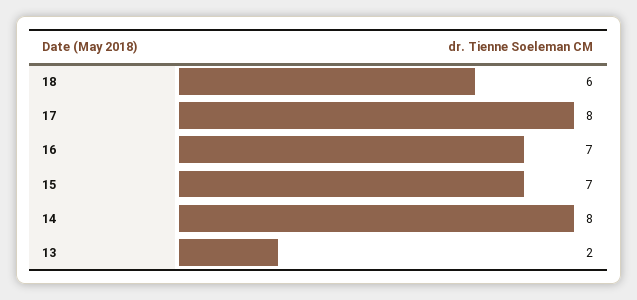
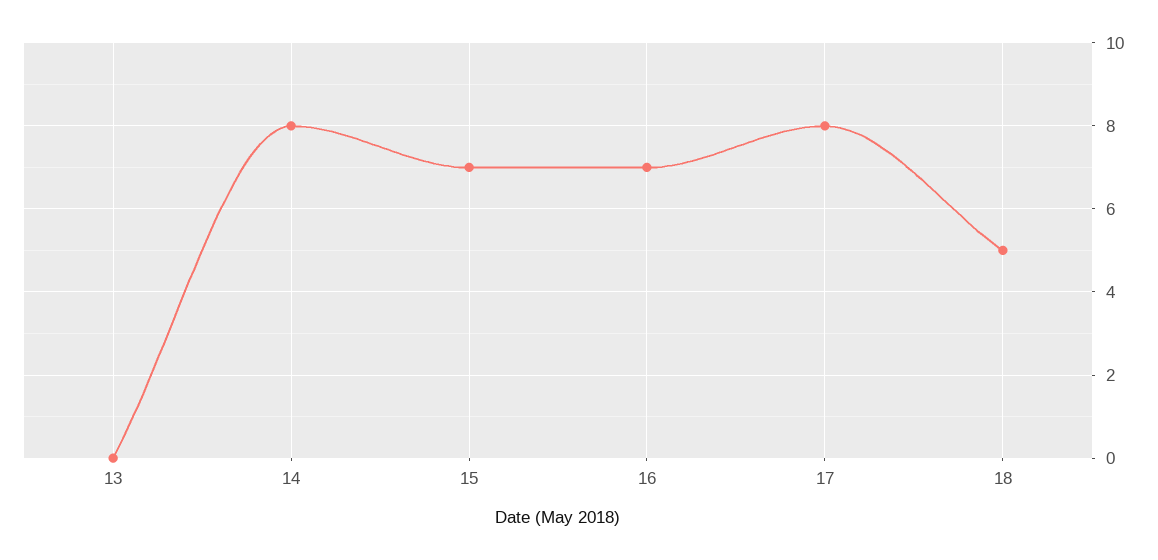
  {
-   "18": 6,
+   "18": 5,
    "17": 8,
    "16": 7,
    "15": 7,
    "14": 8,
-   "13": 2
+   "13": 0
  }

